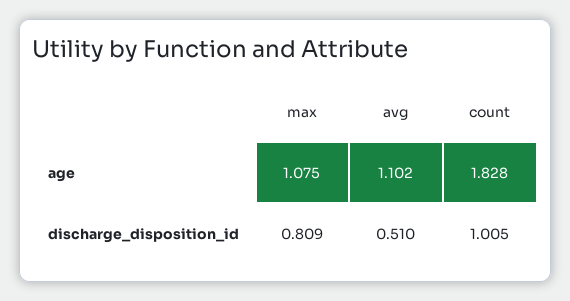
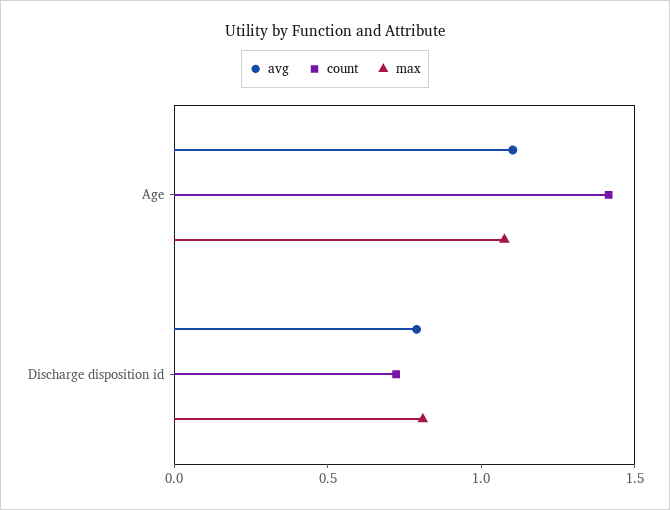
  {
    "max": {
      "age": 1.075,
      "discharge_disposition_id": 0.809
    },
    "avg": {
      "age": 1.102,
-     "discharge_disposition_id": 0.51
+     "discharge_disposition_id": 0.8
    },
    "count": {
-     "age": 1.828,
+     "age": 1.4,
-     "discharge_disposition_id": 1.005
+     "discharge_disposition_id": 0.7
    }
  }

